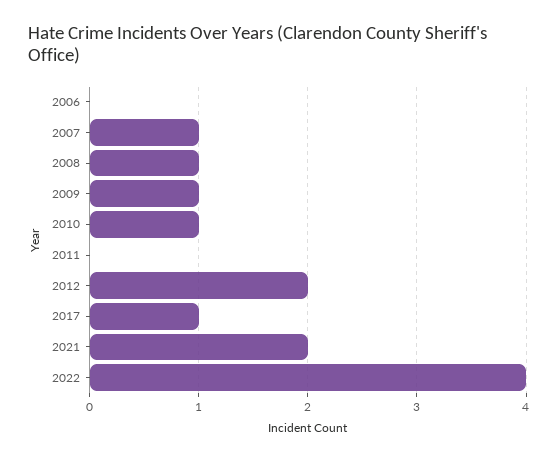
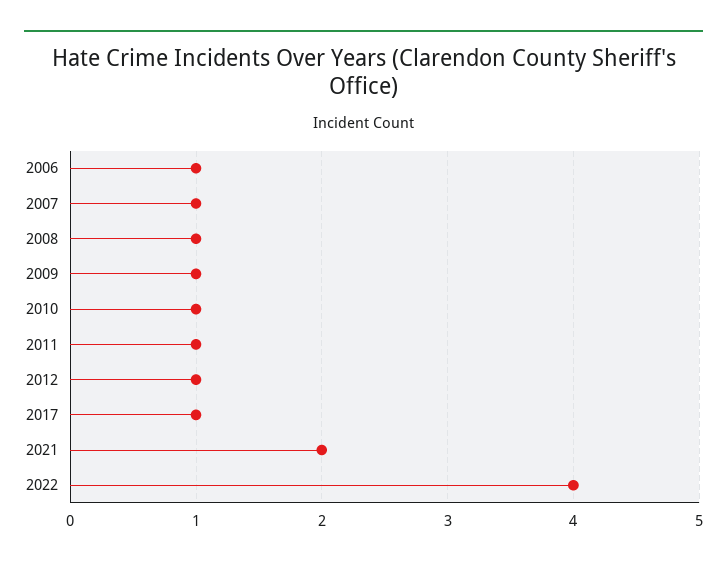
  {
-   "2006": 0,
+   "2006": 1,
    "2007": 1,
    "2008": 1,
    "2009": 1,
    "2010": 1,
-   "2011": 0,
+   "2011": 1,
-   "2012": 2,
+   "2012": 1,
    "2017": 1,
    "2021": 2,
    "2022": 4
  }

